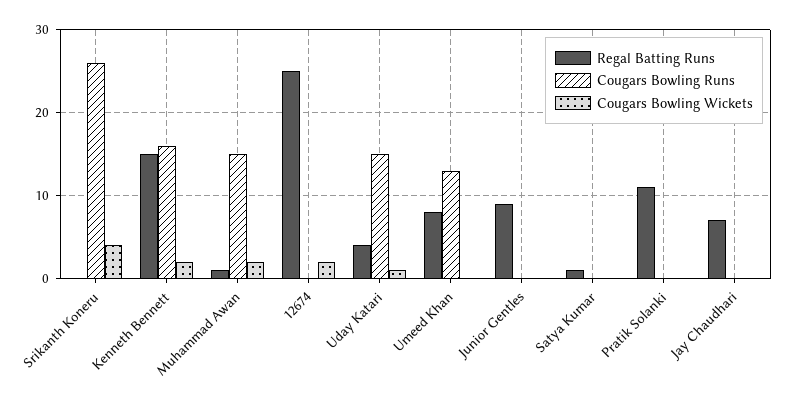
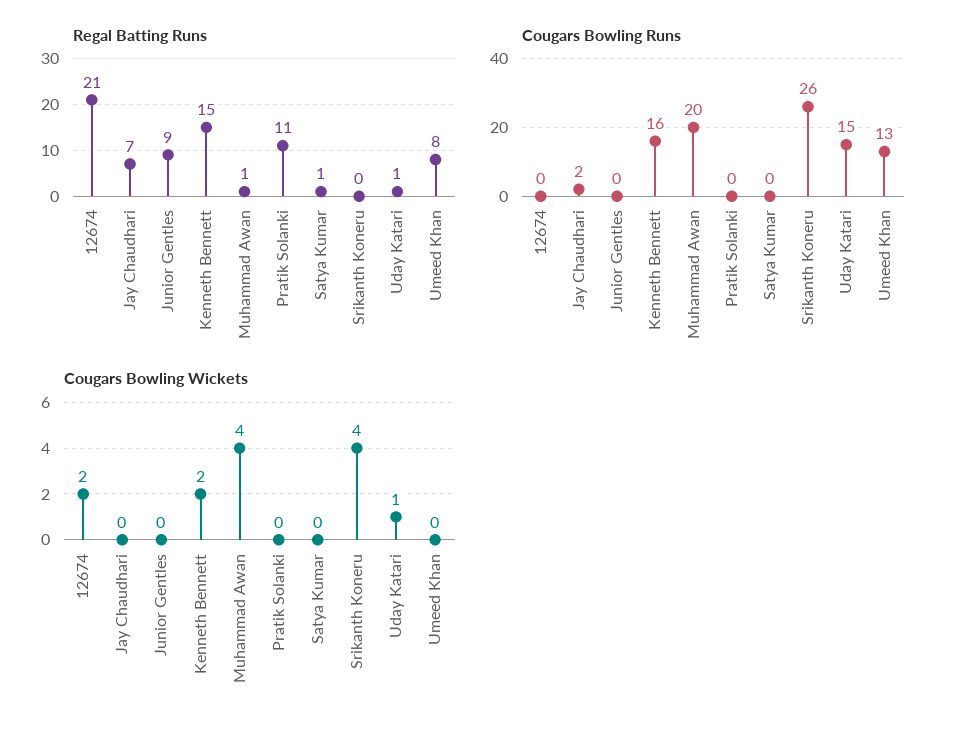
  {
    "Regal Batting Runs": {
      "Srikanth Koneru": 0,
      "Kenneth Bennett": 15,
      "Muhammad Awan": 1,
-     "12674": 25,
+     "12674": 21,
-     "Uday Katari": 4,
+     "Uday Katari": 1,
      "Umeed Khan": 8,
      "Junior Gentles": 9,
      "Satya Kumar": 1,
      "Pratik Solanki": 11,
      "Jay Chaudhari": 7
    },
    "Cougars Bowling Runs": {
      "Srikanth Koneru": 26,
      "Kenneth Bennett": 16,
-     "Muhammad Awan": 15,
+     "Muhammad Awan": 20,
      "12674": 0,
      "Uday Katari": 15,
      "Umeed Khan": 13,
      "Junior Gentles": 0,
      "Satya Kumar": 0,
      "Pratik Solanki": 0,
-     "Jay Chaudhari": 0
+     "Jay Chaudhari": 2
    },
    "Cougars Bowling Wickets": {
      "Srikanth Koneru": 4,
      "Kenneth Bennett": 2,
-     "Muhammad Awan": 2,
+     "Muhammad Awan": 4,
      "12674": 2,
      "Uday Katari": 1,
      "Umeed Khan": 0,
      "Junior Gentles": 0,
      "Satya Kumar": 0,
      "Pratik Solanki": 0,
      "Jay Chaudhari": 0
    }
  }

